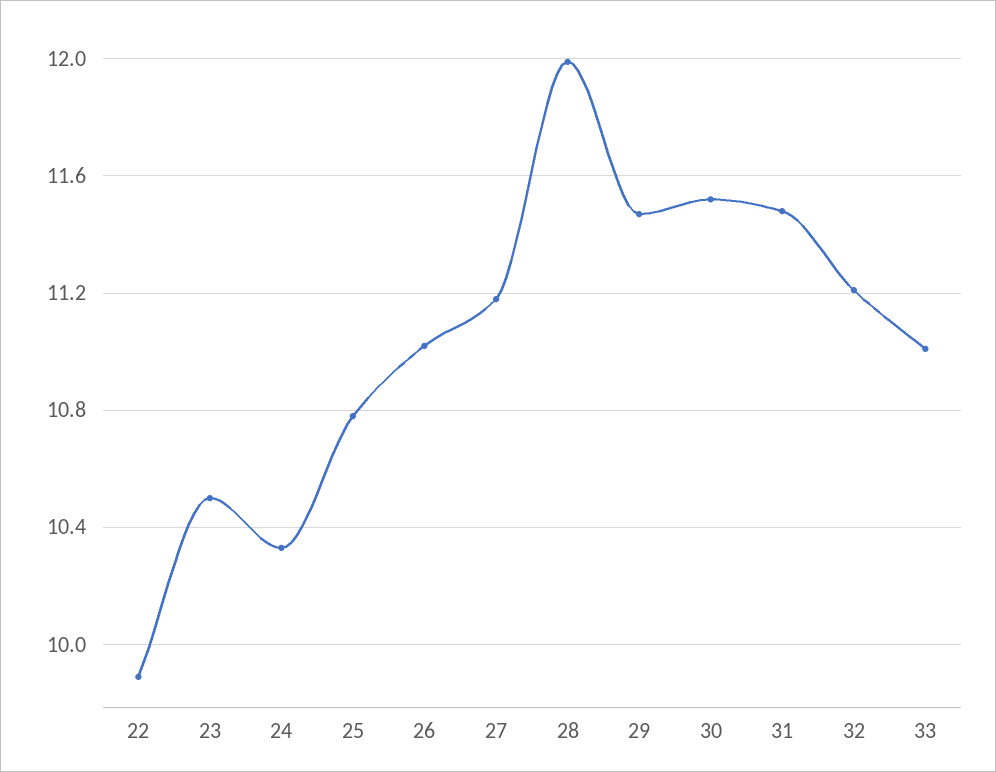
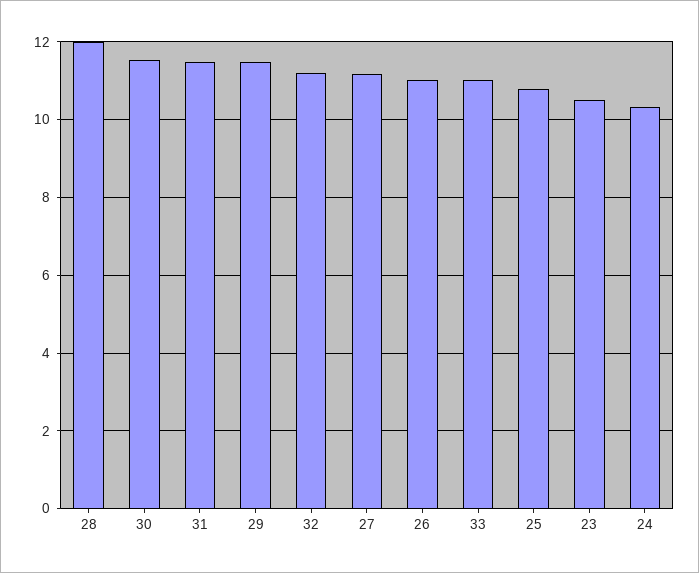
  {
-   "22": 9.9,
    "23": 10.5,
    "24": 10.35,
    "25": 10.8,
    "26": 11,
    "27": 11.2,
    "28": 12,
    "29": 11.45,
    "30": 11.5,
    "31": 11.5,
    "32": 11.2,
    "33": 11
  }

